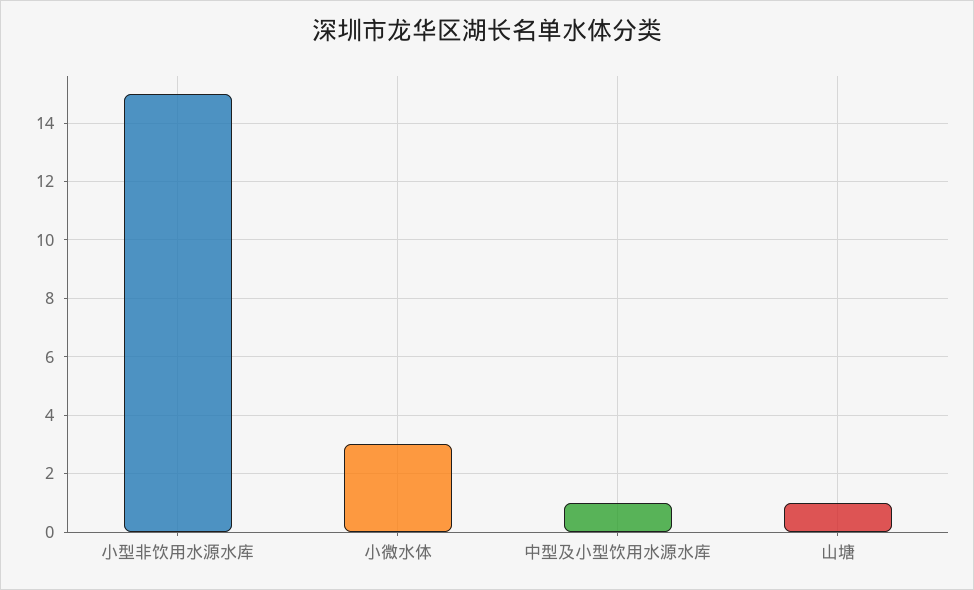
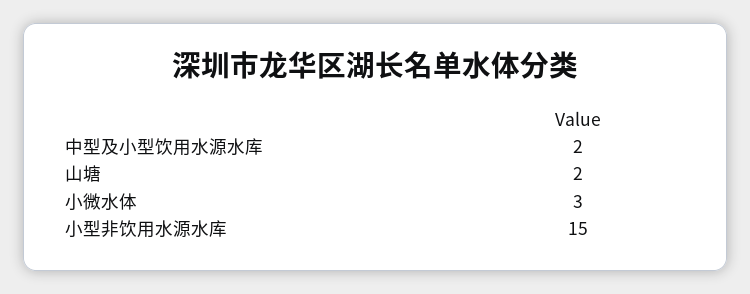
  {
    "小型非饮用水源水库": 15,
    "小微水体": 3,
-   "中型及小型饮用水源水库": 1,
+   "中型及小型饮用水源水库": 2,
-   "山塘": 1
+   "山塘": 2
  }

